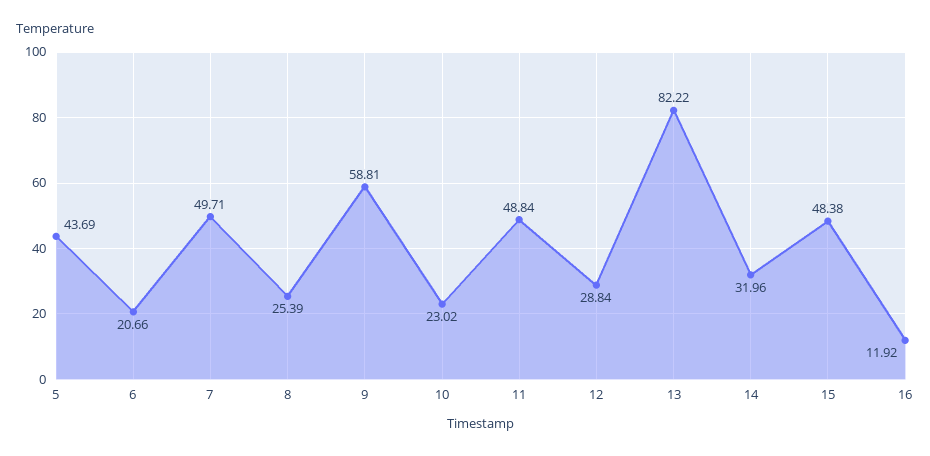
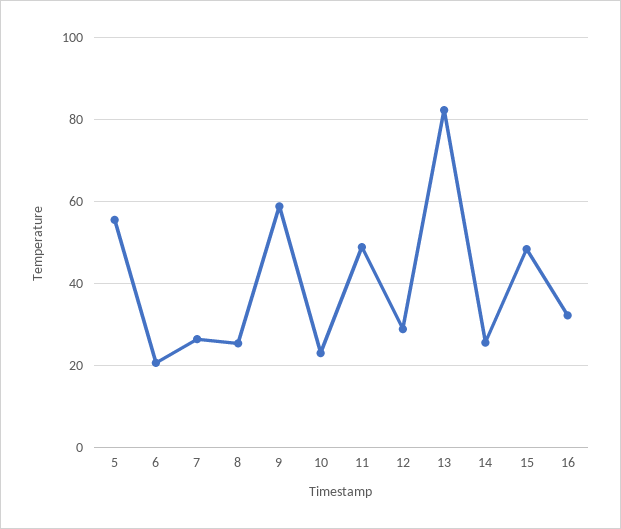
  {
-   "5": 43.69,
+   "5": 56,
    "6": 20.66,
-   "7": 49.71,
+   "7": 26,
    "8": 25.39,
    "9": 58.81,
    "10": 23.02,
    "11": 48.84,
    "12": 28.84,
    "13": 82.22,
-   "14": 31.96,
+   "14": 26,
    "15": 48.38,
-   "16": 11.92
+   "16": 32
  }

